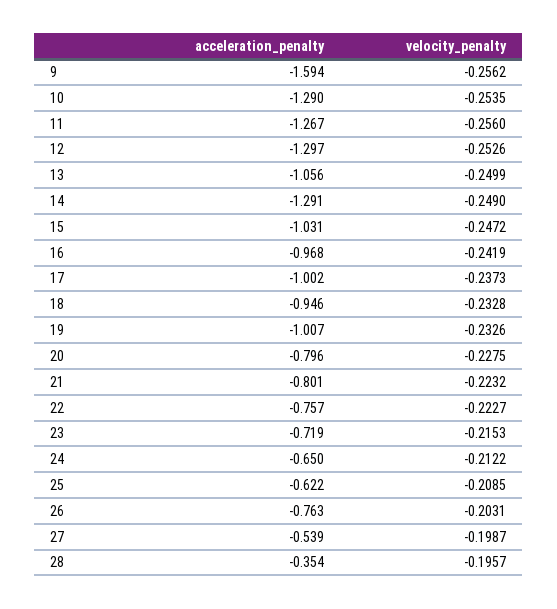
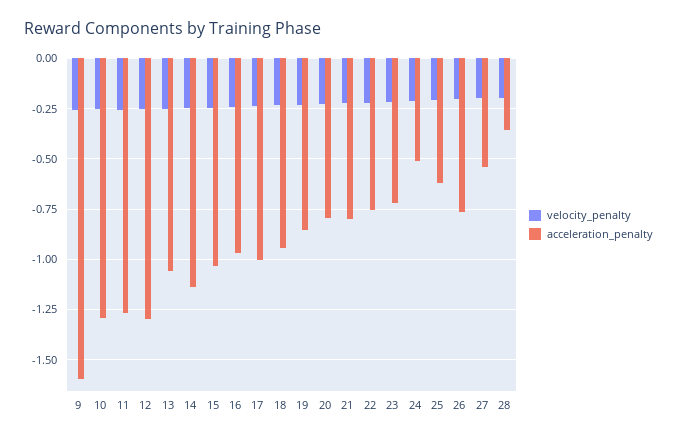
  {
    "acceleration_penalty": {
      "9": -1.594,
      "10": -1.29,
      "11": -1.267,
      "12": -1.297,
      "13": -1.056,
-     "14": -1.291,
+     "14": -1.15,
      "15": -1.031,
      "16": -0.968,
      "17": -1.002,
      "18": -0.946,
-     "19": -1.007,
+     "19": -0.85,
      "20": -0.796,
      "21": -0.801,
      "22": -0.757,
      "23": -0.719,
-     "24": -0.65,
+     "24": -0.5,
      "25": -0.622,
      "26": -0.763,
      "27": -0.539,
      "28": -0.354
    },
    "velocity_penalty": {
      "9": -0.2562,
      "10": -0.2535,
      "11": -0.256,
      "12": -0.2526,
      "13": -0.2499,
      "14": -0.249,
      "15": -0.2472,
      "16": -0.2419,
      "17": -0.2373,
      "18": -0.2328,
      "19": -0.2326,
      "20": -0.2275,
      "21": -0.2232,
      "22": -0.2227,
      "23": -0.2153,
      "24": -0.2122,
      "25": -0.2085,
      "26": -0.2031,
      "27": -0.1987,
      "28": -0.1957
    }
  }

